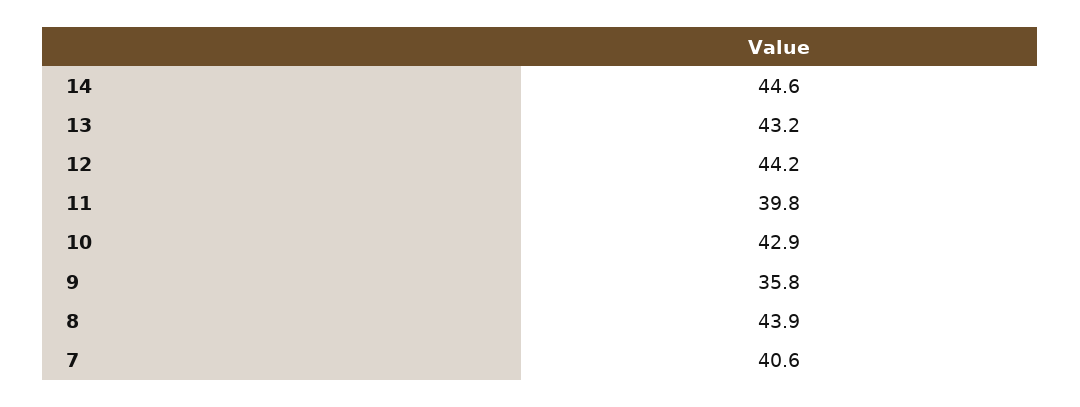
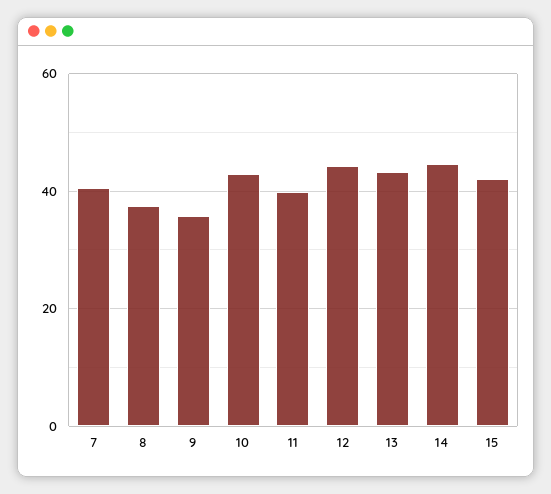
  {
    "14": 44.6,
    "13": 43.2,
    "12": 44.2,
    "11": 39.8,
    "10": 42.9,
    "9": 35.8,
-   "8": 43.9,
+   "8": 38,
-   "7": 40.6
+   "7": 40.6,
+   "15": 42
  }

